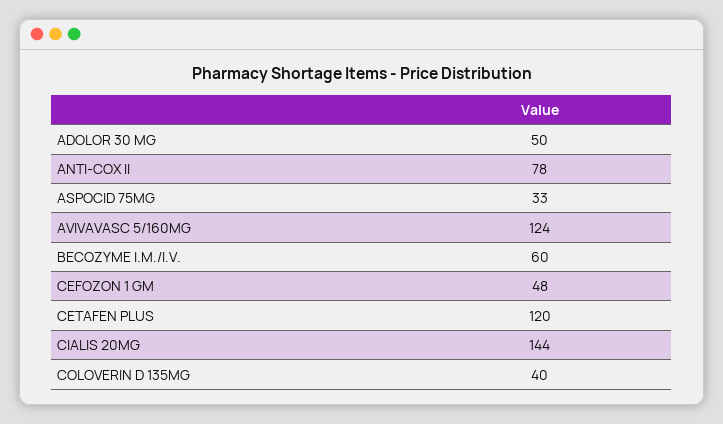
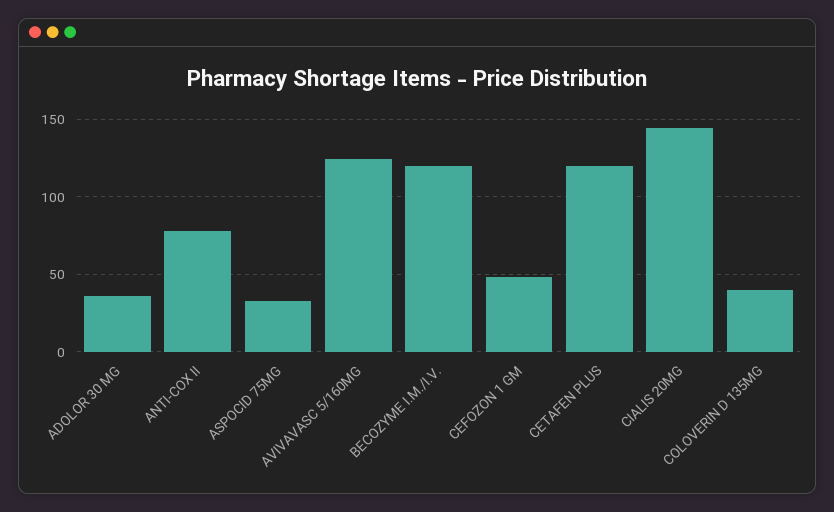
  {
-   "ADOLOR 30 MG": 50,
+   "ADOLOR 30 MG": 35,
    "ANTI-COX II": 78,
    "ASPOCID 75MG": 33,
    "AVIVAVASC 5/160MG": 124,
-   "BECOZYME I.M./I.V.": 60,
+   "BECOZYME I.M./I.V.": 120,
    "CEFOZON 1 GM": 48,
    "CETAFEN PLUS": 120,
    "CIALIS 20MG": 144,
    "COLOVERIN D 135MG": 40
  }

